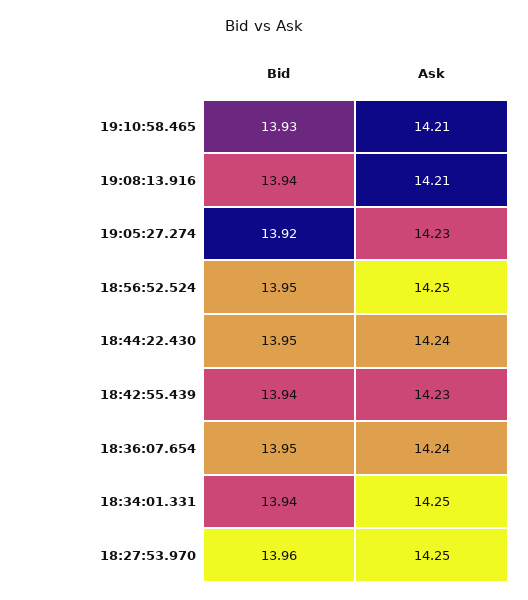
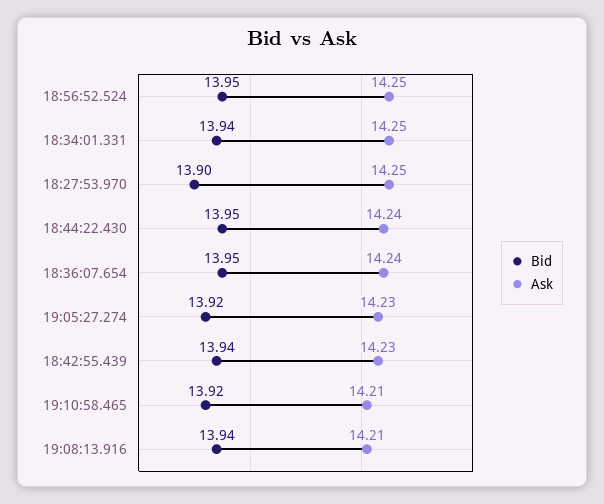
  {
    "Bid": {
-     "19:10:58.465": 13.93,
+     "19:10:58.465": 13.92,
      "19:08:13.916": 13.94,
      "19:05:27.274": 13.92,
      "18:56:52.524": 13.95,
      "18:44:22.430": 13.95,
      "18:42:55.439": 13.94,
      "18:36:07.654": 13.95,
      "18:34:01.331": 13.94,
-     "18:27:53.970": 13.96
+     "18:27:53.970": 13.9
    },
    "Ask": {
      "19:10:58.465": 14.21,
      "19:08:13.916": 14.21,
      "19:05:27.274": 14.23,
      "18:56:52.524": 14.25,
      "18:44:22.430": 14.24,
      "18:42:55.439": 14.23,
      "18:36:07.654": 14.24,
      "18:34:01.331": 14.25,
      "18:27:53.970": 14.25
    }
  }

